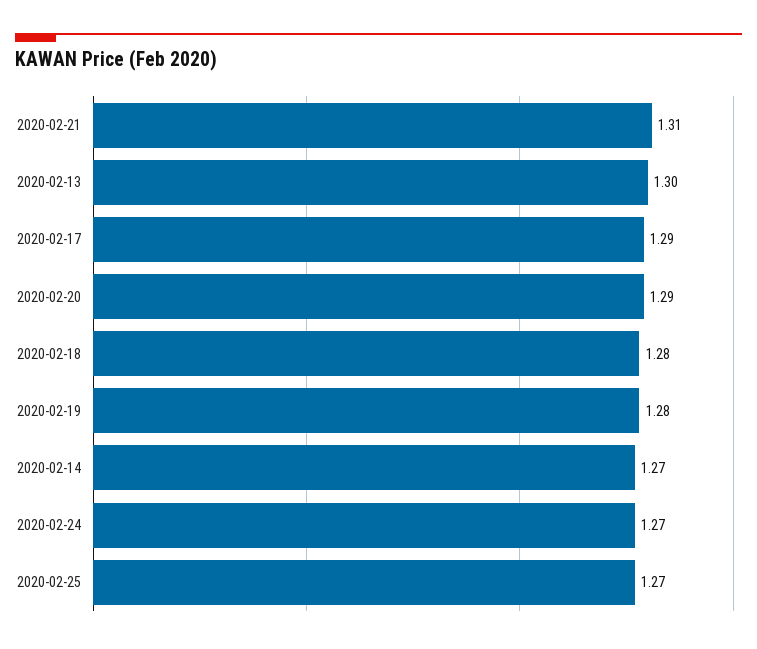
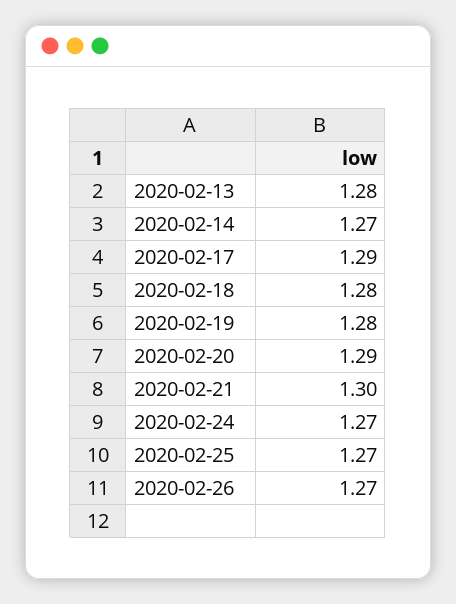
  {
-   "2020-02-21": 1.31,
+   "2020-02-21": 1.3,
-   "2020-02-13": 1.3,
+   "2020-02-13": 1.28,
    "2020-02-17": 1.29,
    "2020-02-20": 1.29,
    "2020-02-18": 1.28,
    "2020-02-19": 1.28,
    "2020-02-14": 1.27,
    "2020-02-24": 1.27,
-   "2020-02-25": 1.27
+   "2020-02-25": 1.27,
+   "2020-02-26": 1.27
  }

